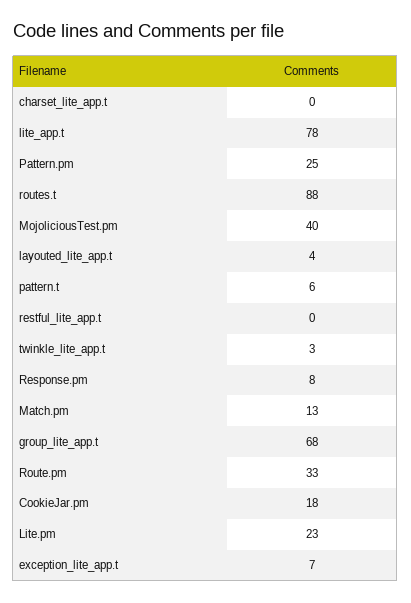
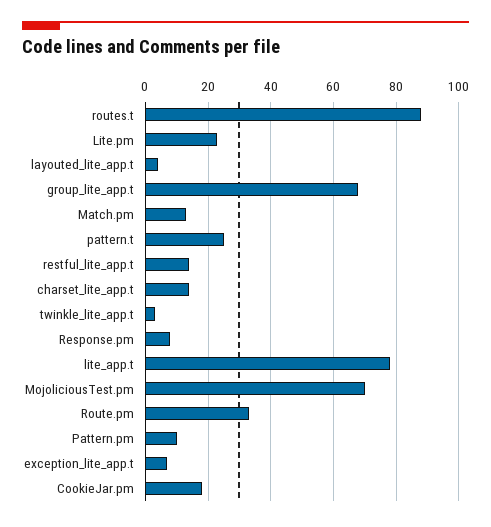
  {
-   "charset_lite_app.t": 0,
+   "charset_lite_app.t": 15,
    "lite_app.t": 78,
-   "Pattern.pm": 25,
+   "Pattern.pm": 10,
    "routes.t": 88,
-   "MojoliciousTest.pm": 40,
+   "MojoliciousTest.pm": 70,
    "layouted_lite_app.t": 4,
-   "pattern.t": 6,
+   "pattern.t": 25,
-   "restful_lite_app.t": 0,
+   "restful_lite_app.t": 15,
    "twinkle_lite_app.t": 3,
    "Response.pm": 8,
    "Match.pm": 13,
    "group_lite_app.t": 68,
    "Route.pm": 33,
    "CookieJar.pm": 18,
    "Lite.pm": 23,
    "exception_lite_app.t": 7
  }

